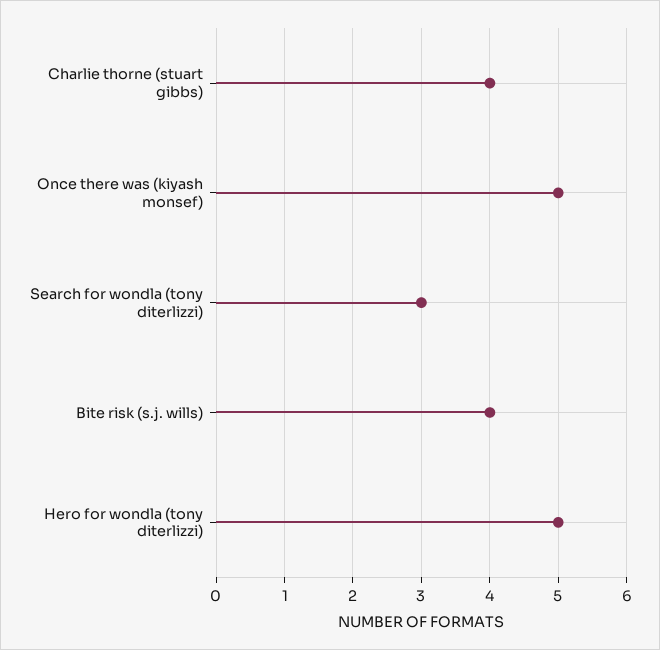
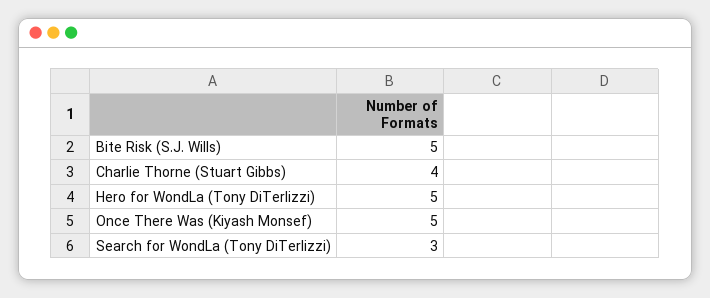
  {
    "Charlie thorne (stuart gibbs)": 4,
    "Once there was (kiyash monsef)": 5,
    "Search for wondla (tony diterlizzi)": 3,
-   "Bite risk (s.j. wills)": 4,
+   "Bite risk (s.j. wills)": 5,
    "Hero for wondla (tony diterlizzi)": 5
  }

